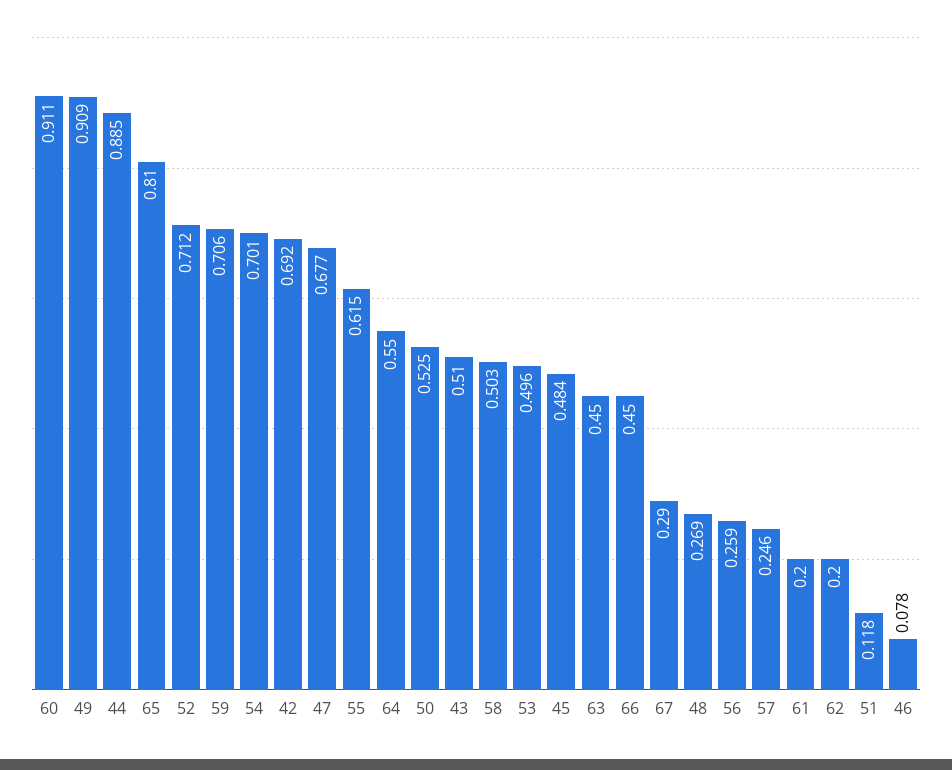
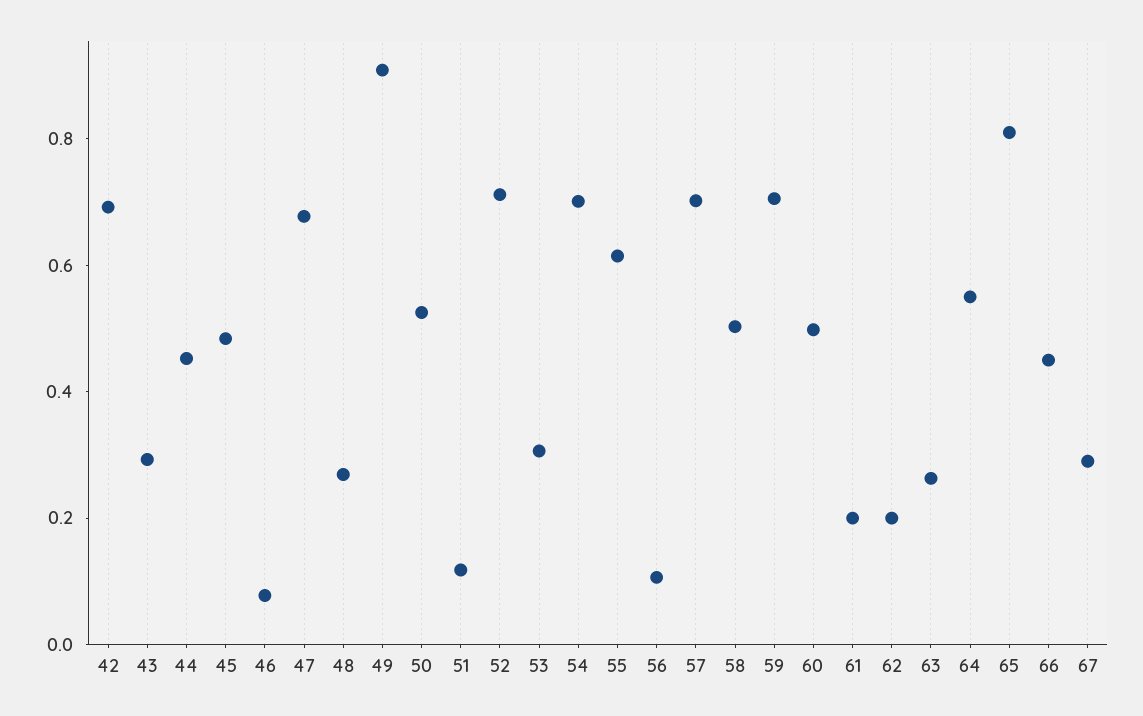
  {
-   "60": 0.911,
+   "60": 0.5,
    "49": 0.909,
-   "44": 0.885,
+   "44": 0.45,
    "65": 0.81,
    "52": 0.712,
    "59": 0.706,
    "54": 0.701,
    "42": 0.692,
    "47": 0.677,
    "55": 0.615,
    "64": 0.55,
    "50": 0.525,
-   "43": 0.51,
+   "43": 0.3,
    "58": 0.503,
-   "53": 0.496,
+   "53": 0.3,
    "45": 0.484,
-   "63": 0.45,
+   "63": 0.25,
    "66": 0.45,
    "67": 0.29,
    "48": 0.269,
-   "56": 0.259,
+   "56": 0.1,
-   "57": 0.246,
+   "57": 0.7,
    "61": 0.2,
    "62": 0.2,
    "51": 0.118,
    "46": 0.078
  }

